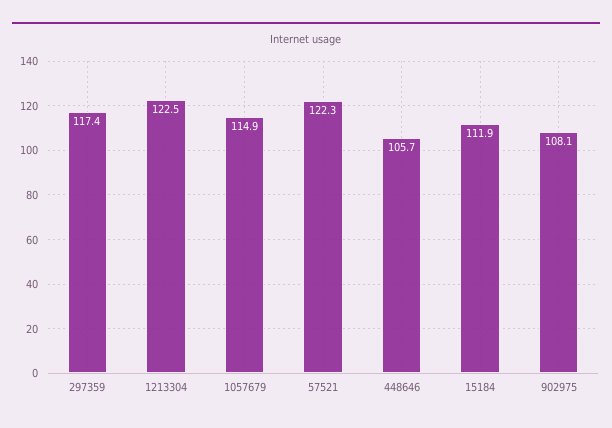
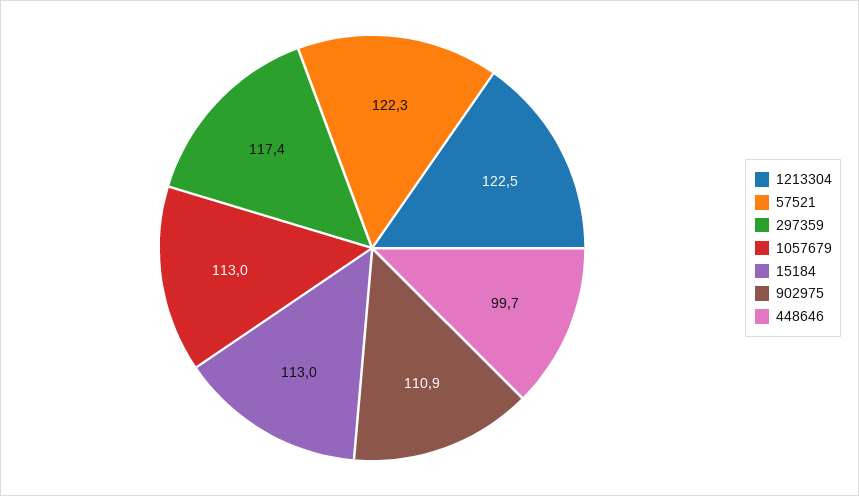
  {
    "297359": 117.4,
    "1213304": 122.5,
-   "1057679": 114.9,
+   "1057679": 113,
    "57521": 122.3,
-   "448646": 105.7,
+   "448646": 99.7,
-   "15184": 111.9,
+   "15184": 113,
-   "902975": 108.1
+   "902975": 110.9
  }

